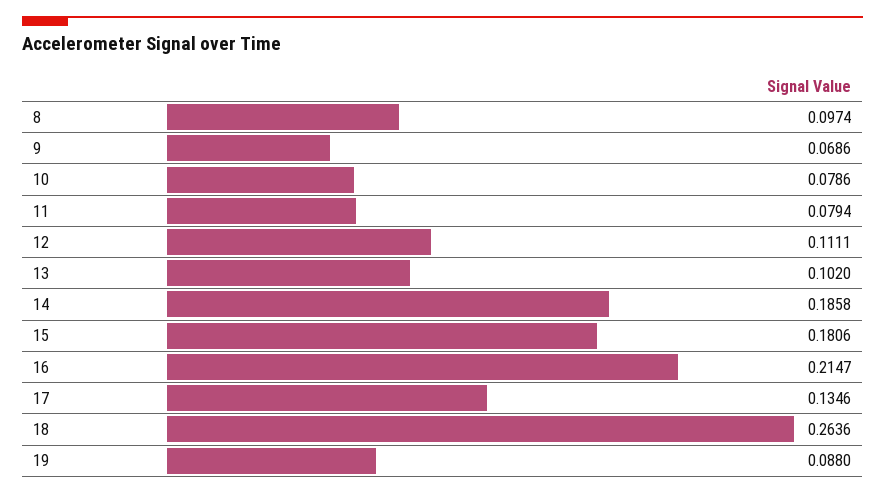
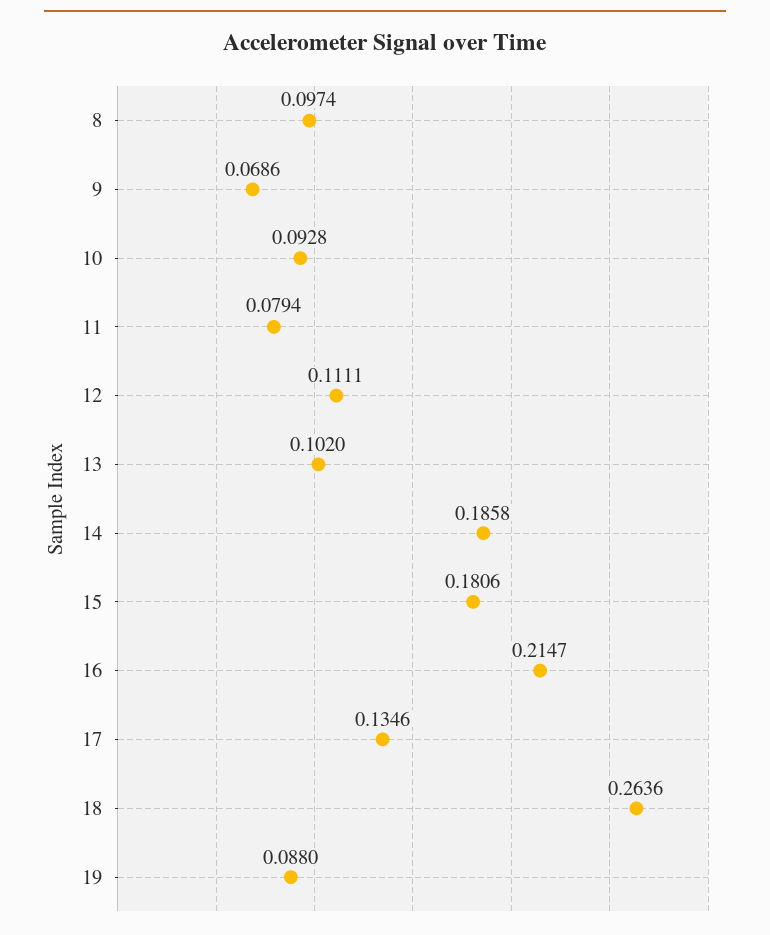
  {
    "8": 0.0974,
    "9": 0.0686,
-   "10": 0.0786,
+   "10": 0.0928,
    "11": 0.0794,
    "12": 0.1111,
    "13": 0.102,
    "14": 0.1858,
    "15": 0.1806,
    "16": 0.2147,
    "17": 0.1346,
    "18": 0.2636,
    "19": 0.088
  }

